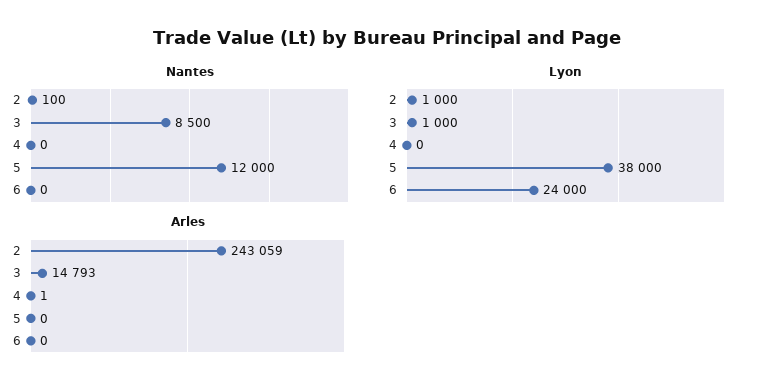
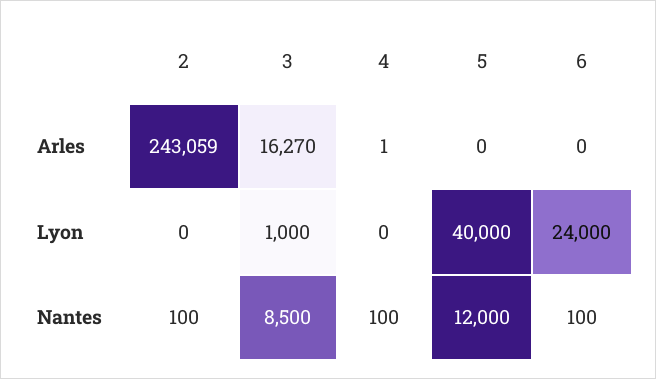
  {
    "Nantes": {
      "2": 100,
      "3": 8500,
-     "4": 0,
+     "4": 100,
      "5": 12000,
-     "6": 0
+     "6": 100
    },
    "Lyon": {
-     "2": 1000,
+     "2": 0,
      "3": 1000,
      "4": 0,
-     "5": 38000,
+     "5": 40000,
      "6": 24000
    },
    "Arles": {
      "2": 243059,
-     "3": 14793,
+     "3": 16270,
      "4": 1,
      "5": 0,
      "6": 0
    }
  }

